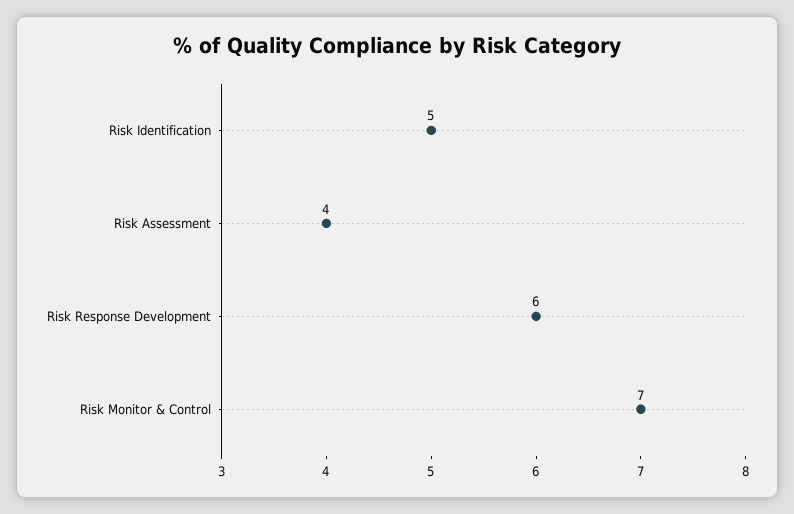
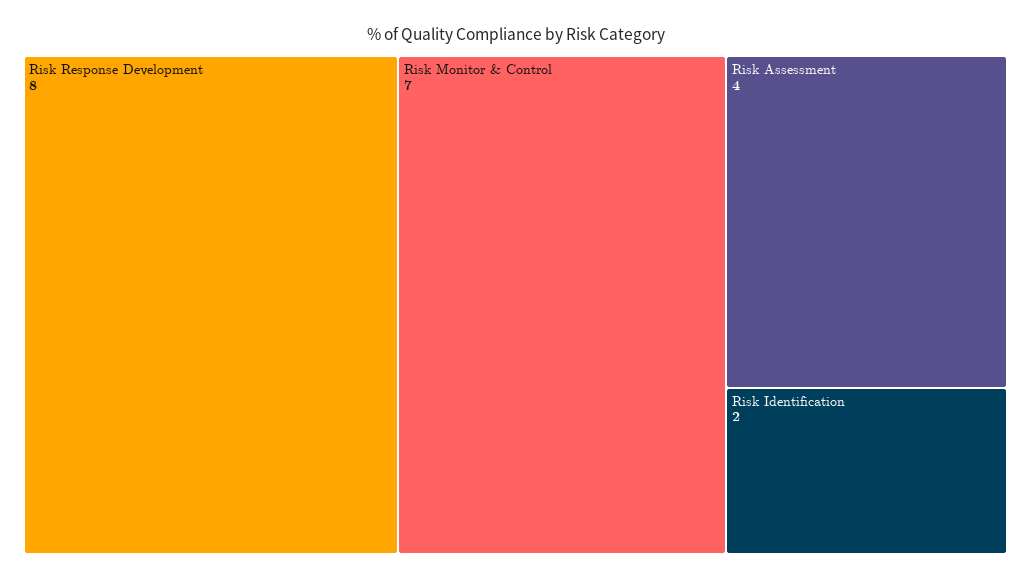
  {
-   "Risk Identification": 5,
+   "Risk Identification": 2,
    "Risk Assessment": 4,
-   "Risk Response Development": 6,
+   "Risk Response Development": 8,
    "Risk Monitor & Control": 7
  }

